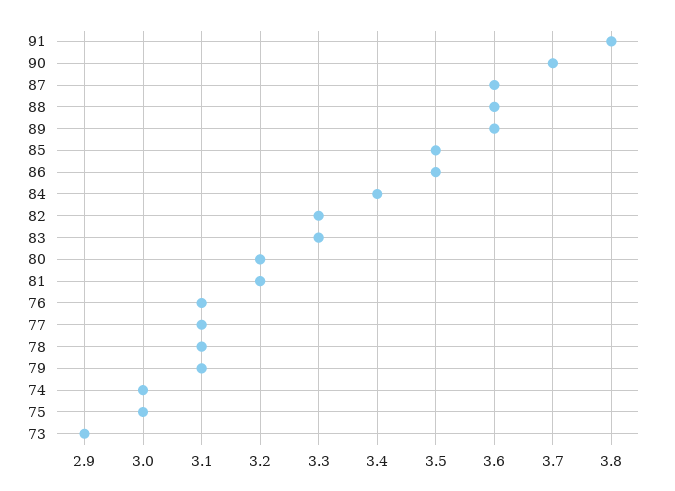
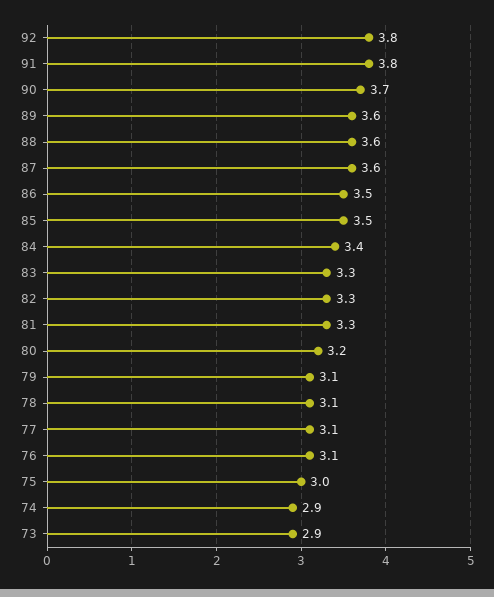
  {
    "91": 3.8,
    "90": 3.7,
    "87": 3.6,
    "88": 3.6,
    "89": 3.6,
    "85": 3.5,
    "86": 3.5,
    "84": 3.4,
    "82": 3.3,
    "83": 3.3,
    "80": 3.2,
-   "81": 3.2,
+   "81": 3.3,
    "76": 3.1,
    "77": 3.1,
    "78": 3.1,
    "79": 3.1,
-   "74": 3,
+   "74": 2.9,
    "75": 3,
-   "73": 2.9
+   "73": 2.9,
+   "92": 3.8
  }

